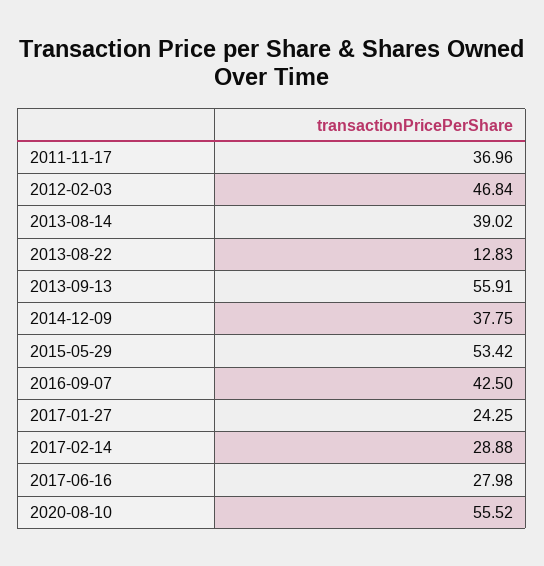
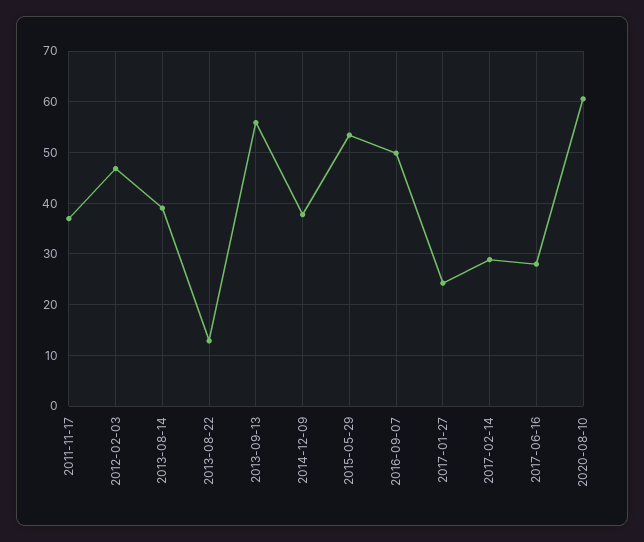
  {
    "2011-11-17": 36.96,
    "2012-02-03": 46.84,
    "2013-08-14": 39.02,
    "2013-08-22": 12.83,
    "2013-09-13": 55.91,
    "2014-12-09": 37.75,
    "2015-05-29": 53.42,
-   "2016-09-07": 42.5,
+   "2016-09-07": 50,
    "2017-01-27": 24.25,
    "2017-02-14": 28.88,
    "2017-06-16": 27.98,
-   "2020-08-10": 55.52
+   "2020-08-10": 60
  }

